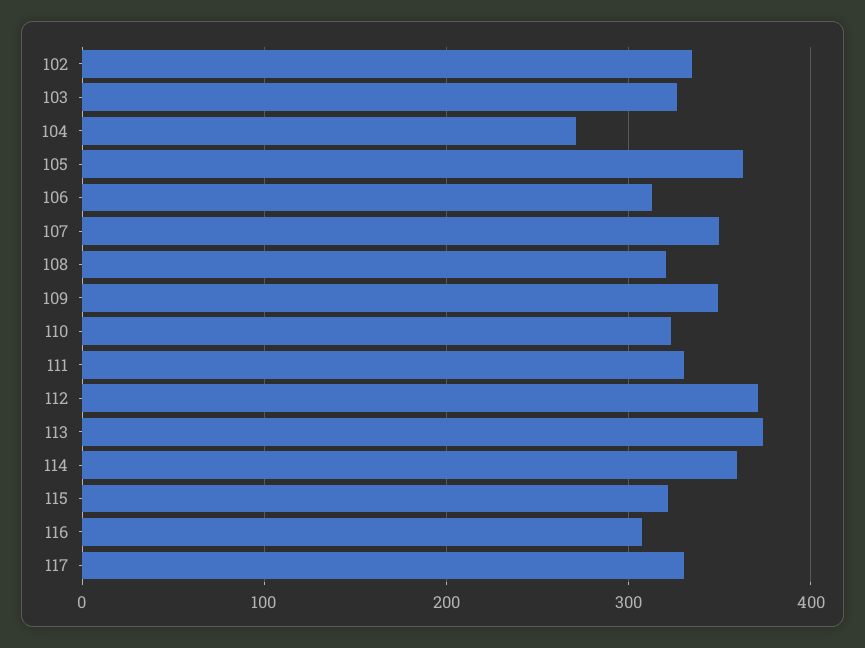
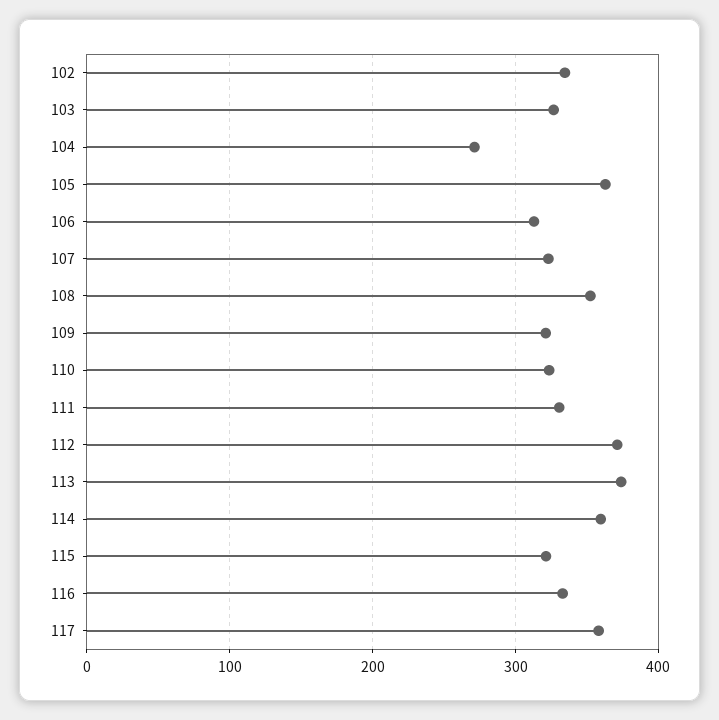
  {
    "102": 330,
    "103": 330,
    "104": 270,
    "105": 360,
    "106": 310,
-   "107": 350,
+   "107": 320,
-   "108": 320,
+   "108": 350,
-   "109": 350,
+   "109": 320,
    "110": 320,
    "111": 330,
    "112": 370,
    "113": 370,
    "114": 360,
    "115": 320,
-   "116": 310,
+   "116": 330,
-   "117": 330
+   "117": 360
  }

